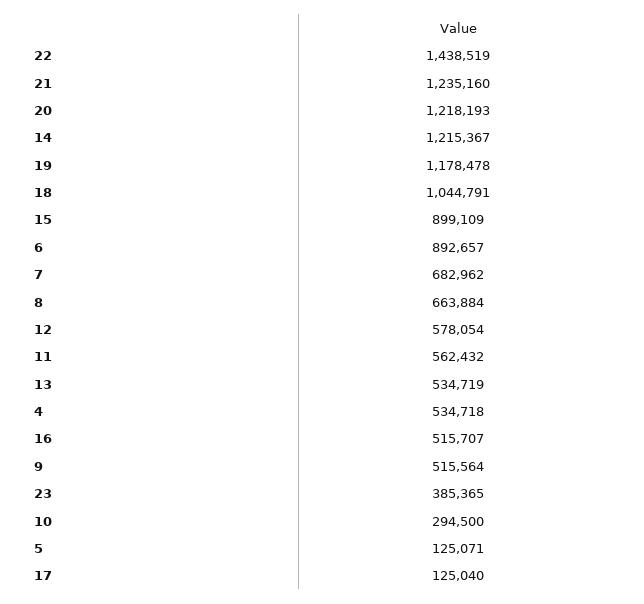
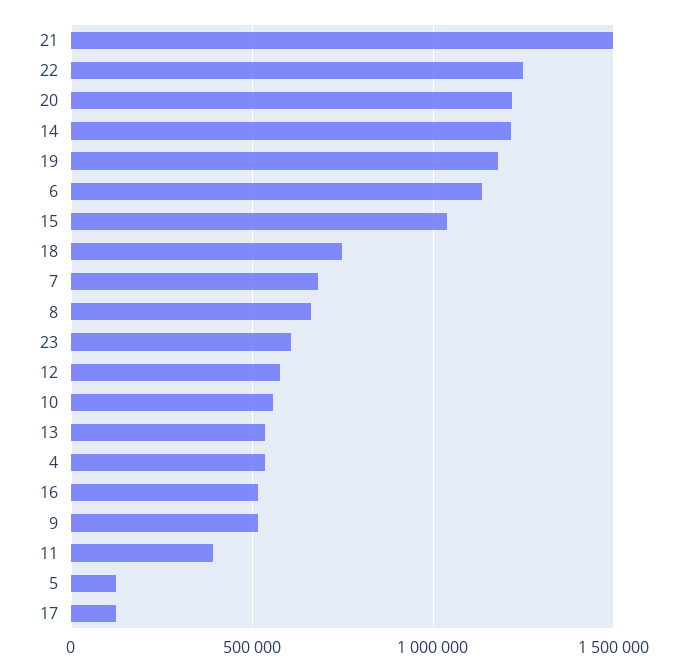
  {
-   "22": 1438519,
+   "22": 1250000,
-   "21": 1235160,
+   "21": 1500000,
    "20": 1218193,
    "14": 1215367,
    "19": 1178478,
-   "18": 1044791,
+   "18": 750000,
-   "15": 899109,
+   "15": 1050000,
-   "6": 892657,
+   "6": 1150000,
    "7": 682962,
    "8": 663884,
    "12": 578054,
-   "11": 562432,
+   "11": 400000,
    "13": 534719,
    "4": 534718,
    "16": 515707,
    "9": 515564,
-   "23": 385365,
+   "23": 600000,
-   "10": 294500,
+   "10": 550000,
    "5": 125071,
    "17": 125040
  }

